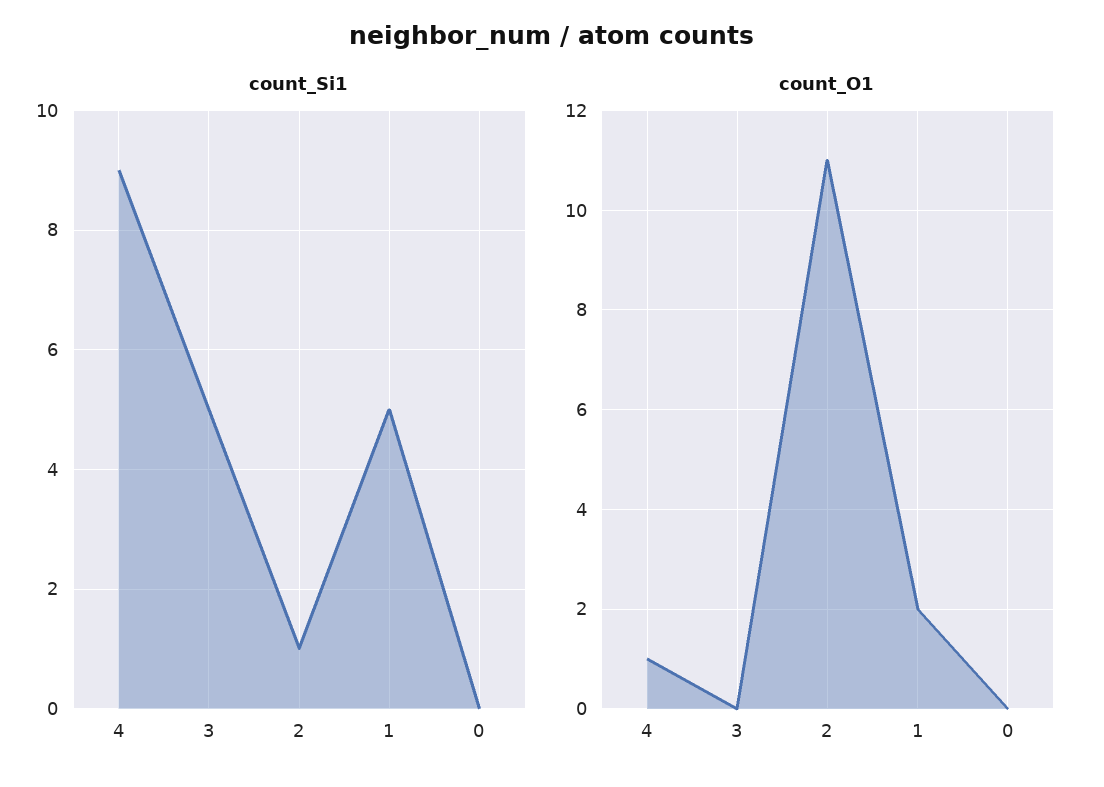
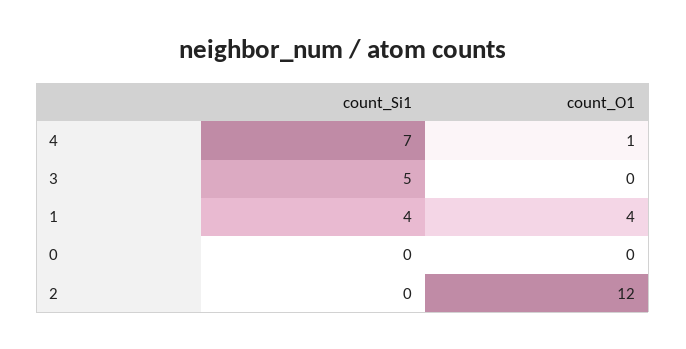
  {
    "count_Si1": {
-     "4": 9,
+     "4": 7,
      "3": 5,
-     "2": 1,
+     "2": 0,
-     "1": 5,
+     "1": 4,
      "0": 0
    },
    "count_O1": {
      "4": 1,
      "3": 0,
-     "2": 11,
+     "2": 12,
-     "1": 2,
+     "1": 4,
      "0": 0
    }
  }

